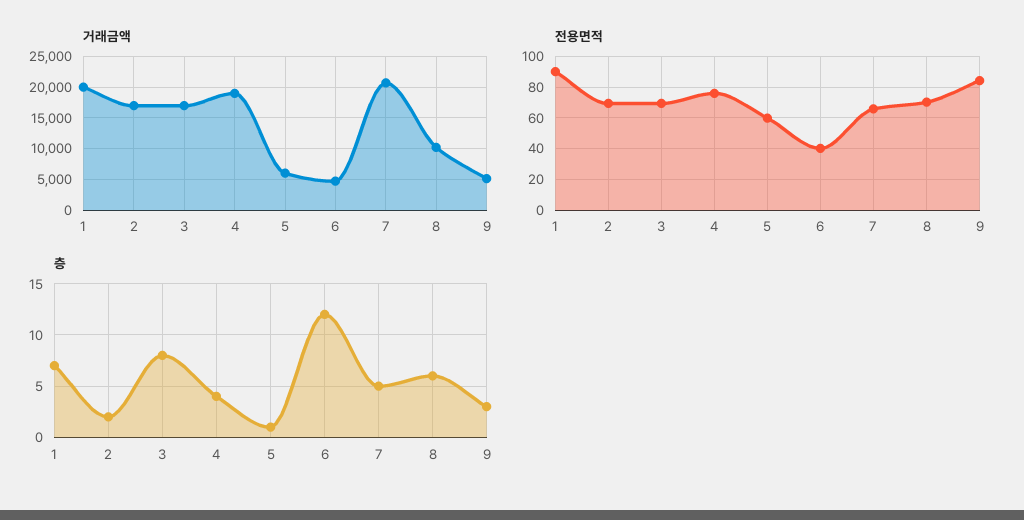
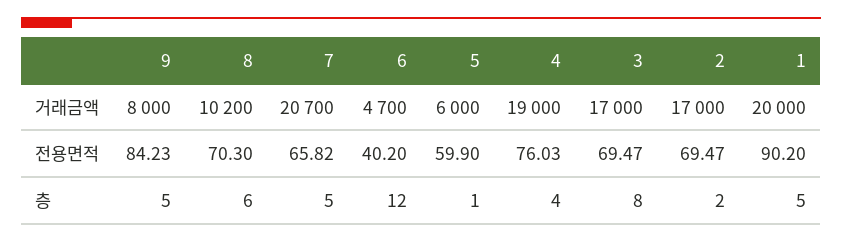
  {
    "거래금액": {
      "1": 20000,
      "2": 17000,
      "3": 17000,
      "4": 19000,
      "5": 6000,
      "6": 4700,
      "7": 20700,
      "8": 10200,
-     "9": 5000
+     "9": 8000
    },
    "전용면적": {
      "1": 90.2,
      "2": 69.47,
      "3": 69.47,
      "4": 76.03,
      "5": 59.9,
      "6": 40.2,
      "7": 65.82,
      "8": 70.3,
      "9": 84.23
    },
    "층": {
-     "1": 7,
+     "1": 5,
      "2": 2,
      "3": 8,
      "4": 4,
      "5": 1,
      "6": 12,
      "7": 5,
      "8": 6,
-     "9": 3
+     "9": 5
    }
  }

